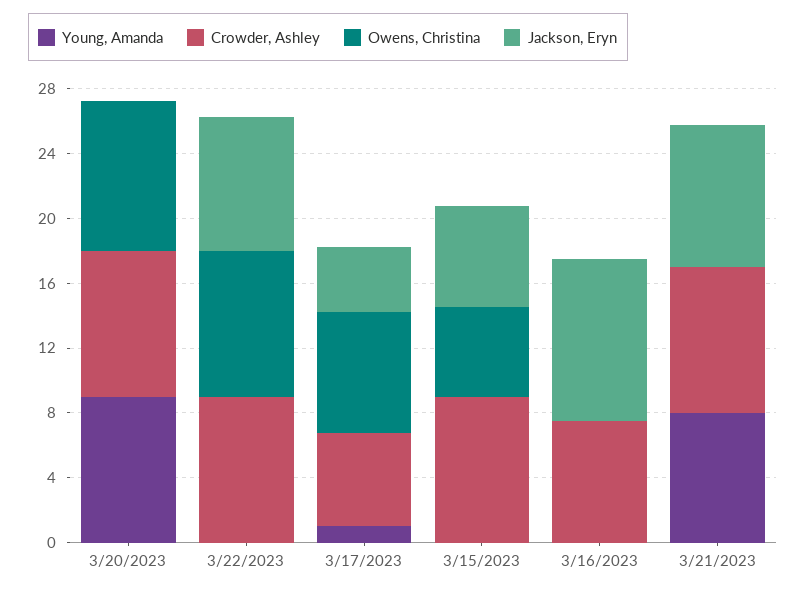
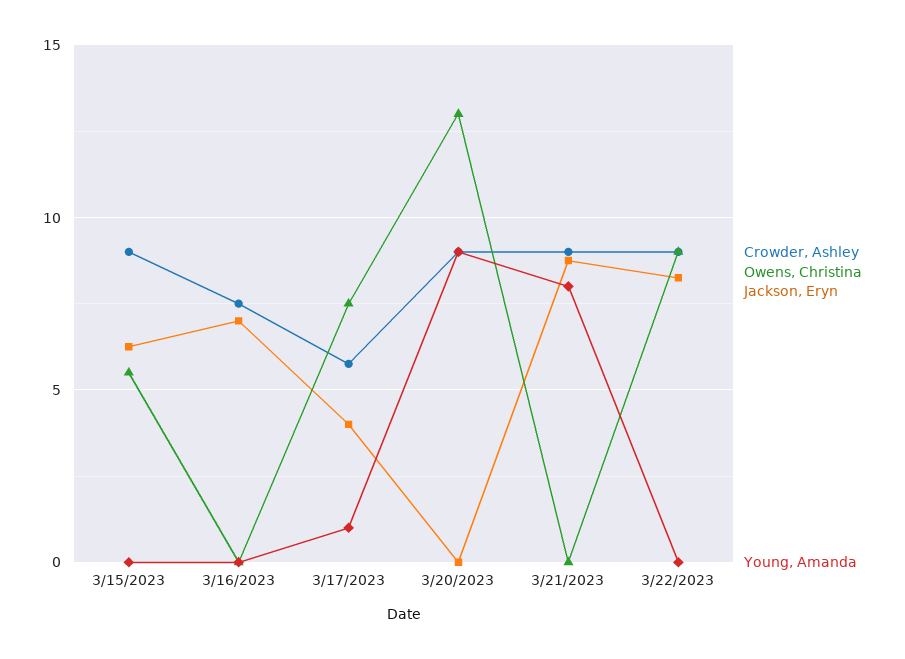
  {
    "Young, Amanda": {
      "3/20/2023": 9,
      "3/22/2023": 0,
      "3/17/2023": 1,
      "3/15/2023": 0,
      "3/16/2023": 0,
      "3/21/2023": 8
    },
    "Crowder, Ashley": {
      "3/20/2023": 9,
      "3/22/2023": 9,
      "3/17/2023": 6,
      "3/15/2023": 9,
      "3/16/2023": 7.5,
      "3/21/2023": 9
    },
    "Owens, Christina": {
-     "3/20/2023": 9,
+     "3/20/2023": 13,
      "3/22/2023": 9,
      "3/17/2023": 7.5,
      "3/15/2023": 5.5,
      "3/16/2023": 0,
      "3/21/2023": 0
    },
    "Jackson, Eryn": {
      "3/20/2023": 0,
      "3/22/2023": 8.5,
      "3/17/2023": 4,
      "3/15/2023": 6.5,
-     "3/16/2023": 10,
+     "3/16/2023": 7,
      "3/21/2023": 9
    }
  }

